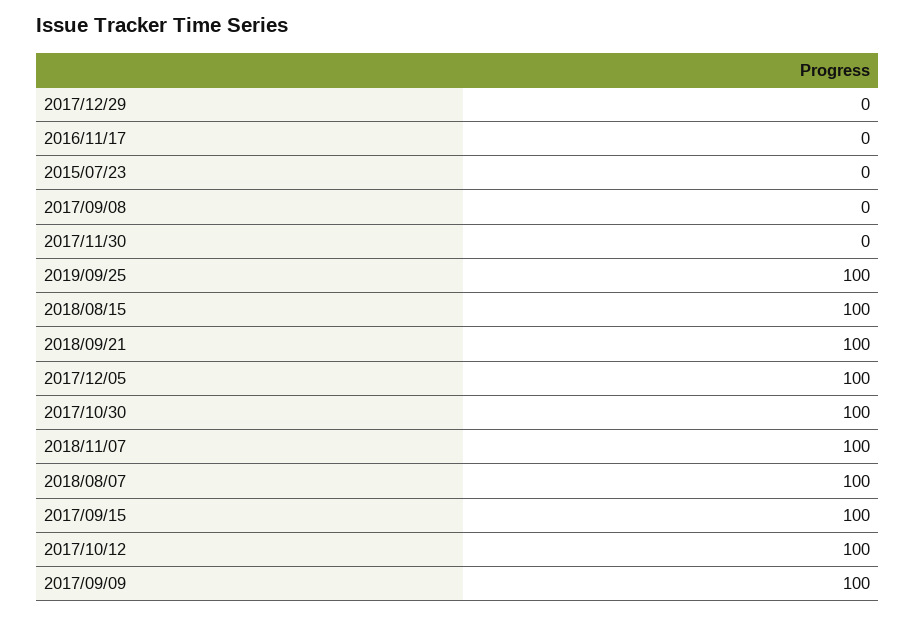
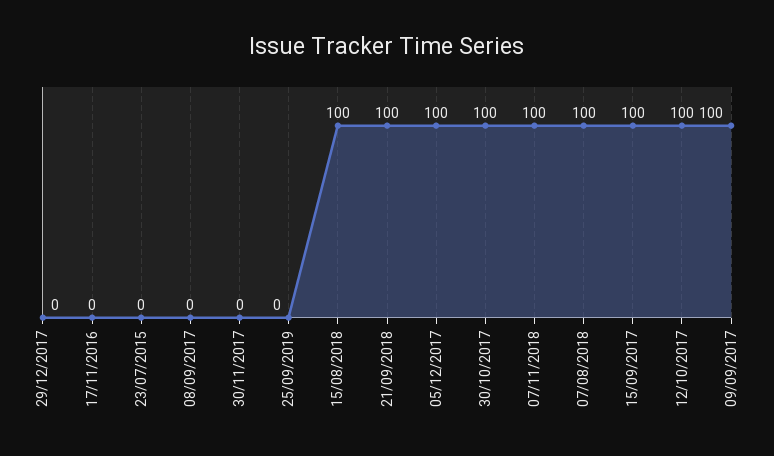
  {
    "2017/12/29": 0,
    "2016/11/17": 0,
    "2015/07/23": 0,
    "2017/09/08": 0,
    "2017/11/30": 0,
-   "2019/09/25": 100,
+   "2019/09/25": 0,
    "2018/08/15": 100,
    "2018/09/21": 100,
    "2017/12/05": 100,
    "2017/10/30": 100,
    "2018/11/07": 100,
    "2018/08/07": 100,
    "2017/09/15": 100,
    "2017/10/12": 100,
    "2017/09/09": 100
  }

